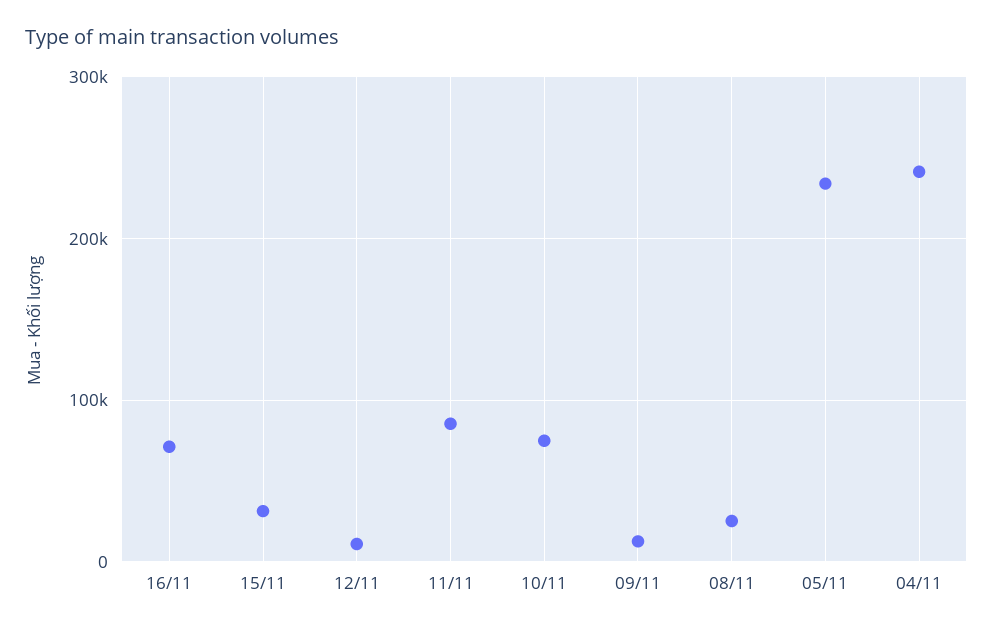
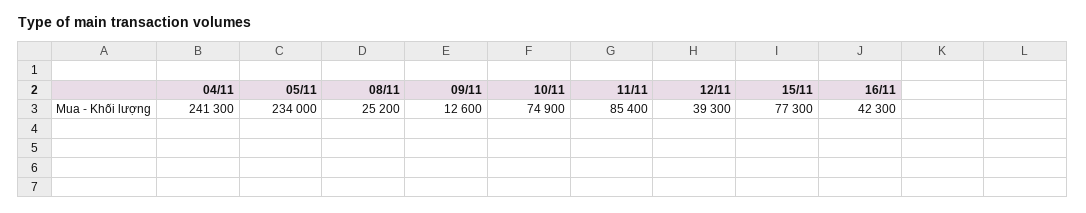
  {
-   "16/11": 70000,
+   "16/11": 42300,
-   "15/11": 30000,
+   "15/11": 77300,
-   "12/11": 10000,
+   "12/11": 39300,
    "11/11": 85400,
    "10/11": 74900,
    "09/11": 12600,
    "08/11": 25200,
    "05/11": 234000,
    "04/11": 241300
  }

